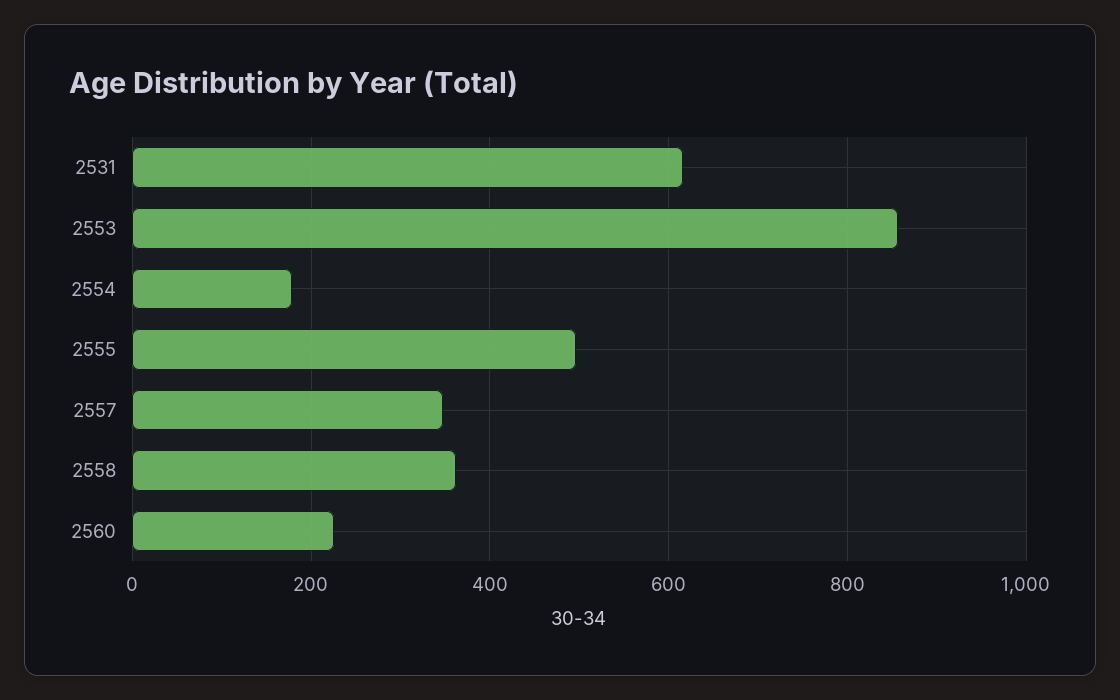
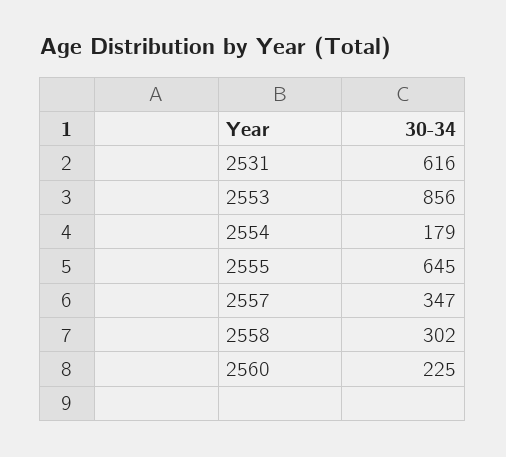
  {
    "2531": 616,
    "2553": 856,
    "2554": 179,
-   "2555": 500,
+   "2555": 645,
    "2557": 347,
-   "2558": 360,
+   "2558": 302,
    "2560": 225
  }

